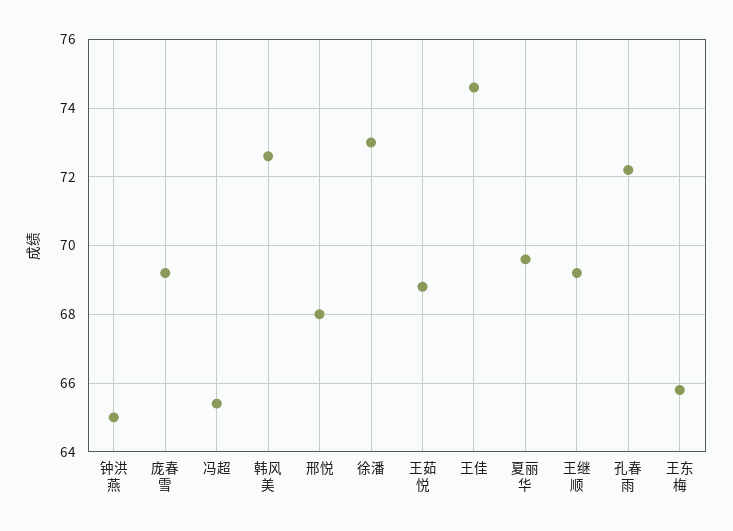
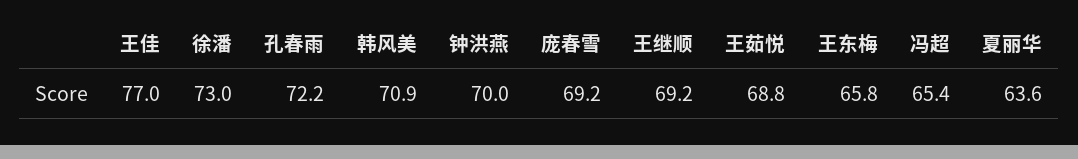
  {
-   "钟洪燕": 65,
+   "钟洪燕": 70,
    "庞春雪": 69.2,
    "冯超": 65.4,
-   "韩风美": 72.5,
+   "韩风美": 70.9,
-   "邢悦": 68,
    "徐潘": 73,
    "王茹悦": 68.8,
-   "王佳": 74.5,
+   "王佳": 77,
-   "夏丽华": 69.5,
+   "夏丽华": 63.6,
    "王继顺": 69.2,
    "孔春雨": 72.2,
    "王东梅": 65.8
  }

